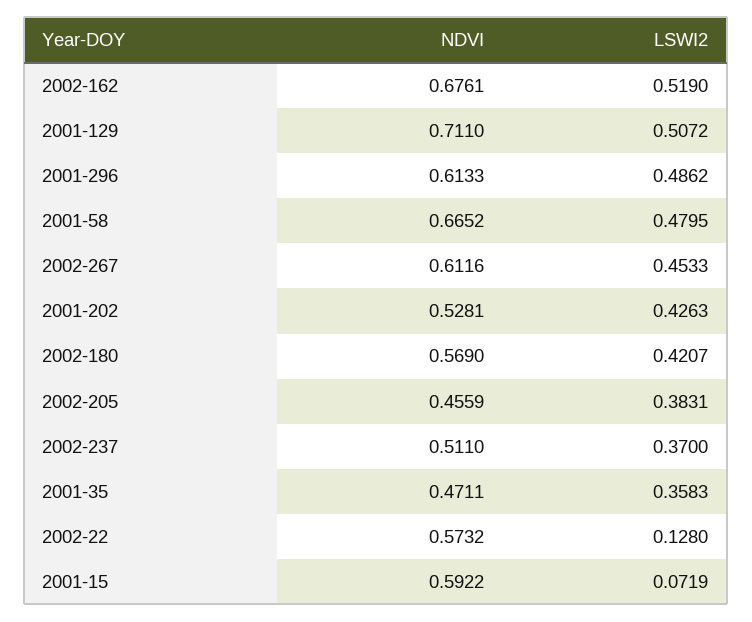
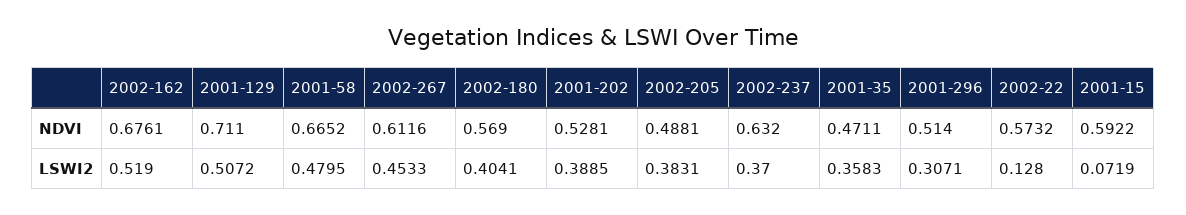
  {
    "NDVI": {
      "2002-162": 0.6761,
      "2001-129": 0.711,
-     "2001-296": 0.6133,
+     "2001-296": 0.514,
      "2001-58": 0.6652,
      "2002-267": 0.6116,
      "2001-202": 0.5281,
      "2002-180": 0.569,
-     "2002-205": 0.4559,
+     "2002-205": 0.4881,
-     "2002-237": 0.511,
+     "2002-237": 0.632,
      "2001-35": 0.4711,
      "2002-22": 0.5732,
      "2001-15": 0.5922
    },
    "LSWI2": {
      "2002-162": 0.519,
      "2001-129": 0.5072,
-     "2001-296": 0.4862,
+     "2001-296": 0.3071,
      "2001-58": 0.4795,
      "2002-267": 0.4533,
-     "2001-202": 0.4263,
+     "2001-202": 0.3885,
-     "2002-180": 0.4207,
+     "2002-180": 0.4041,
      "2002-205": 0.3831,
      "2002-237": 0.37,
      "2001-35": 0.3583,
      "2002-22": 0.128,
      "2001-15": 0.0719
    }
  }

